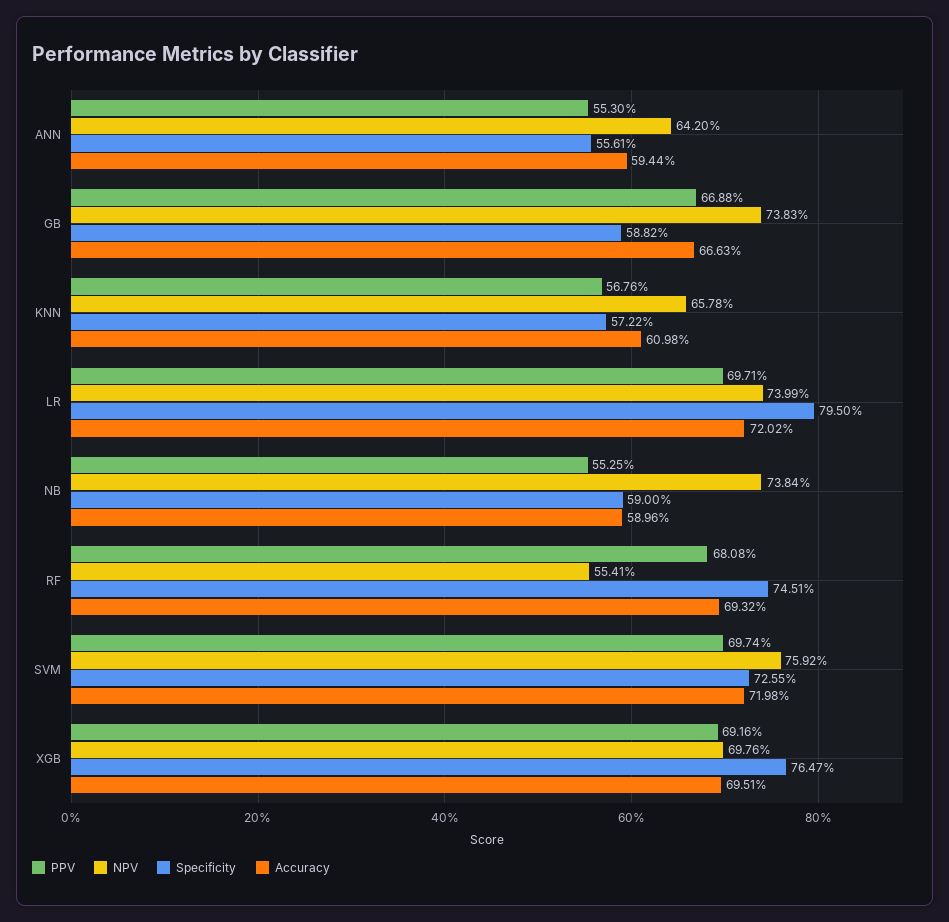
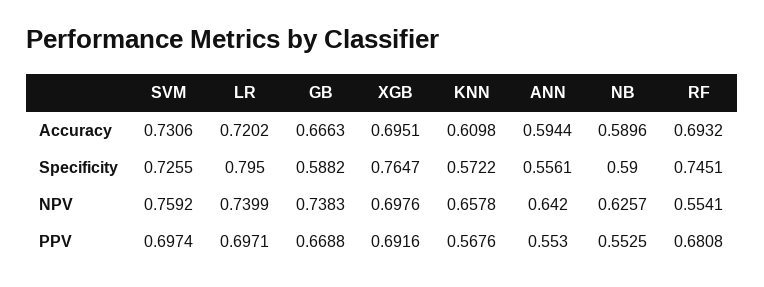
  {
    "PPV": {
      "ANN": 0.553,
      "GB": 0.6688,
      "KNN": 0.5676,
      "LR": 0.6971,
      "NB": 0.5525,
      "RF": 0.6808,
      "SVM": 0.6974,
      "XGB": 0.6916
    },
    "NPV": {
      "ANN": 0.642,
      "GB": 0.7383,
      "KNN": 0.6578,
      "LR": 0.7399,
-     "NB": 0.7384,
+     "NB": 0.6257,
      "RF": 0.5541,
      "SVM": 0.7592,
      "XGB": 0.6976
    },
    "Specificity": {
      "ANN": 0.5561,
      "GB": 0.5882,
      "KNN": 0.5722,
      "LR": 0.795,
      "NB": 0.59,
      "RF": 0.7451,
      "SVM": 0.7255,
      "XGB": 0.7647
    },
    "Accuracy": {
      "ANN": 0.5944,
      "GB": 0.6663,
      "KNN": 0.6098,
      "LR": 0.7202,
      "NB": 0.5896,
      "RF": 0.6932,
-     "SVM": 0.7198,
+     "SVM": 0.7306,
      "XGB": 0.6951
    }
  }

